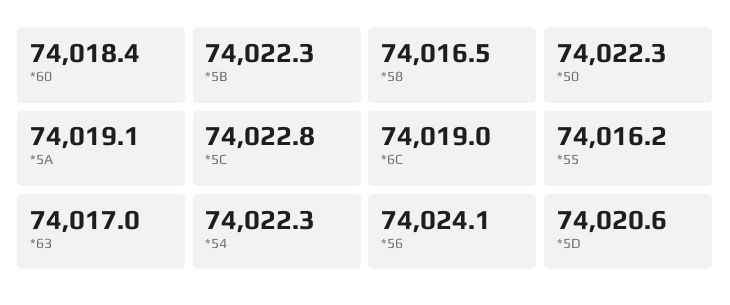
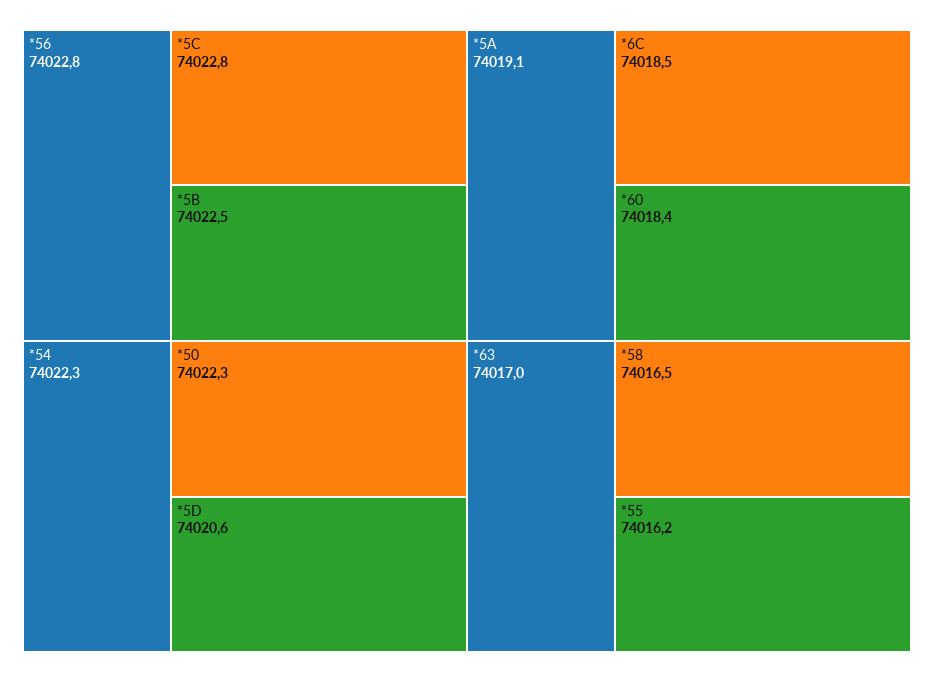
  {
    "*60": 74018.4,
-   "*5B": 74022.3,
+   "*5B": 74022.5,
    "*58": 74016.5,
    "*50": 74022.3,
    "*5A": 74019.1,
    "*5C": 74022.8,
-   "*6C": 74019,
+   "*6C": 74018.5,
    "*55": 74016.2,
    "*63": 74017,
    "*54": 74022.3,
-   "*56": 74024.1,
+   "*56": 74022.8,
    "*5D": 74020.6
  }

